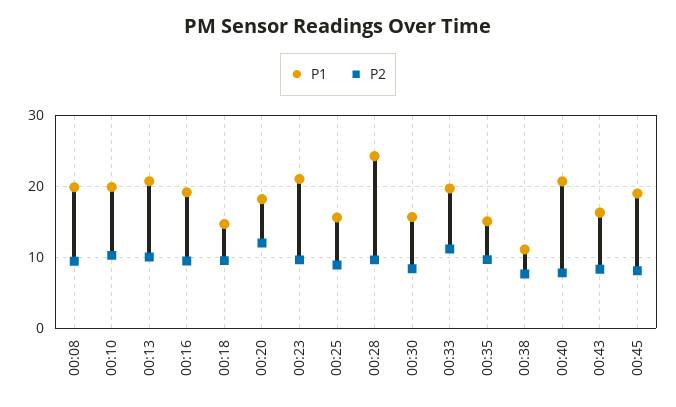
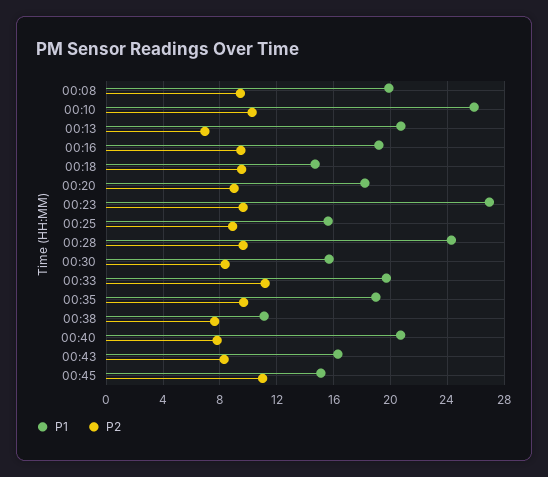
  {
    "P1": {
      "00:08": 20,
-     "00:10": 20,
+     "00:10": 26,
      "00:13": 20.5,
      "00:16": 19,
      "00:18": 14.5,
      "00:20": 18,
-     "00:23": 21,
+     "00:23": 27,
      "00:25": 15.5,
      "00:28": 24.5,
      "00:30": 15.5,
      "00:33": 19.5,
-     "00:35": 15,
+     "00:35": 19,
      "00:38": 11,
      "00:40": 20.5,
      "00:43": 16.5,
-     "00:45": 19
+     "00:45": 15
    },
    "P2": {
      "00:08": 9.5,
      "00:10": 10.5,
-     "00:13": 10,
+     "00:13": 7,
      "00:16": 9.5,
      "00:18": 9.5,
-     "00:20": 12,
+     "00:20": 9,
      "00:23": 9.5,
      "00:25": 9,
      "00:28": 9.5,
      "00:30": 8.5,
      "00:33": 11,
      "00:35": 9.5,
      "00:38": 7.5,
      "00:40": 8,
      "00:43": 8.5,
-     "00:45": 8
+     "00:45": 11
    }
  }

